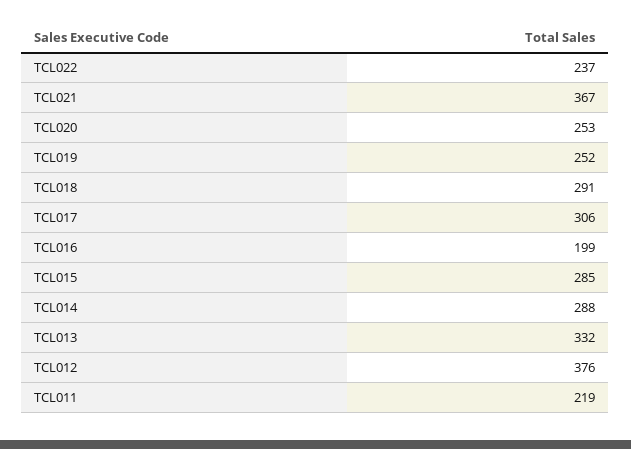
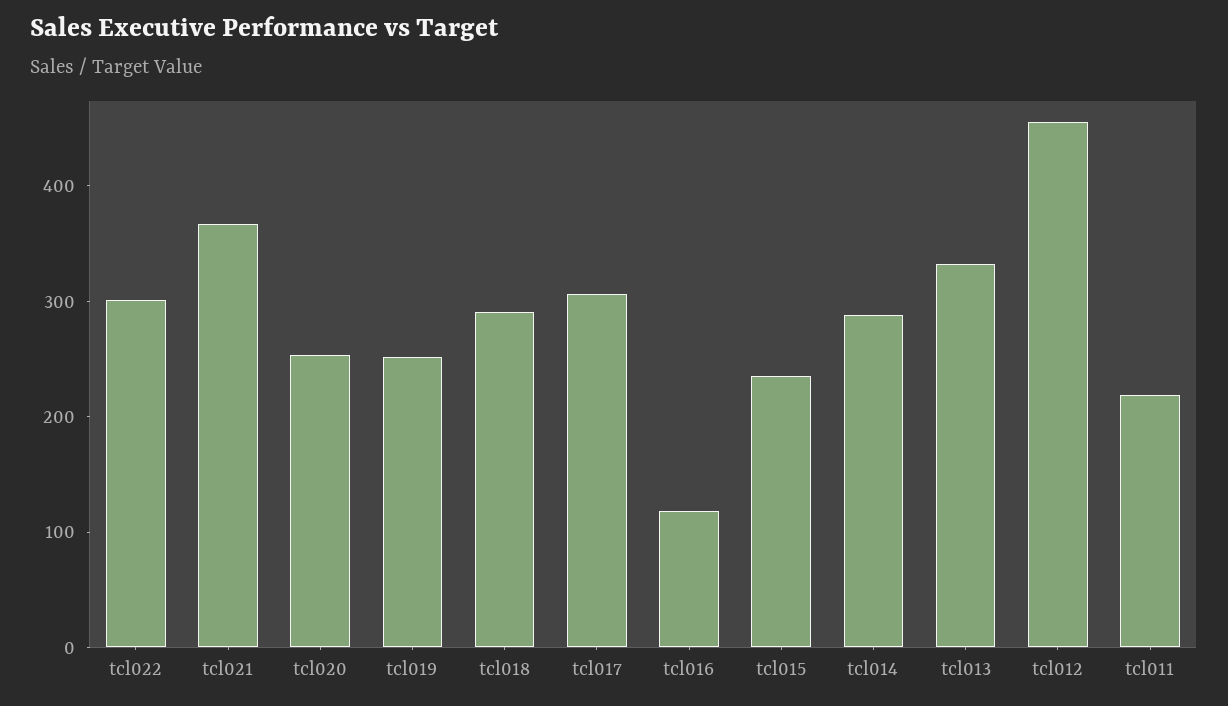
  {
-   "TCL022": 237,
+   "TCL022": 300,
    "TCL021": 367,
    "TCL020": 253,
    "TCL019": 252,
    "TCL018": 291,
    "TCL017": 306,
-   "TCL016": 199,
+   "TCL016": 120,
-   "TCL015": 285,
+   "TCL015": 240,
    "TCL014": 288,
    "TCL013": 332,
-   "TCL012": 376,
+   "TCL012": 460,
    "TCL011": 219
  }

